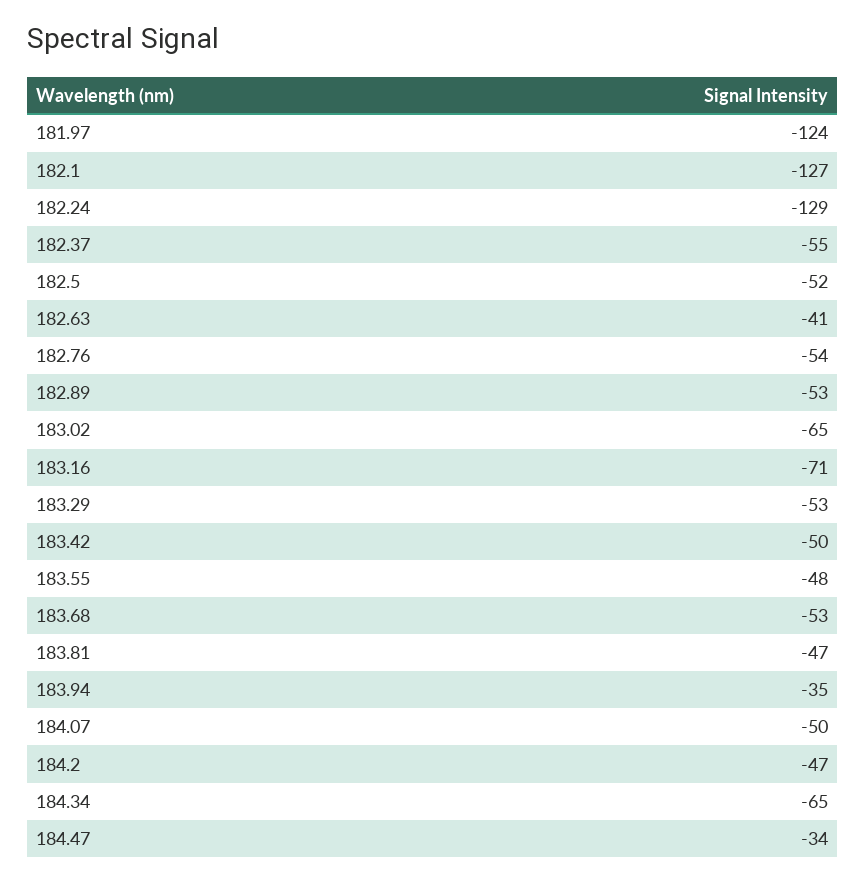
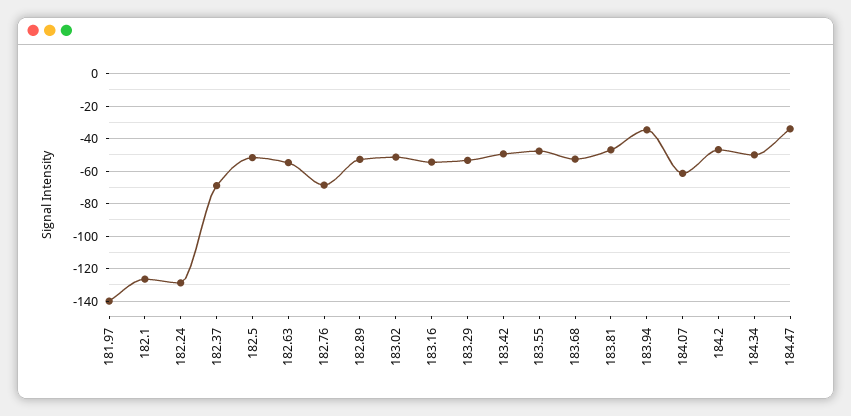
  {
-   "181.97": -124,
+   "181.97": -140,
    "182.1": -127,
    "182.24": -129,
-   "182.37": -55,
+   "182.37": -70,
    "182.5": -52,
-   "182.63": -41,
+   "182.63": -55,
-   "182.76": -54,
+   "182.76": -70,
    "182.89": -53,
-   "183.02": -65,
+   "183.02": -50,
-   "183.16": -71,
+   "183.16": -55,
    "183.29": -53,
    "183.42": -50,
    "183.55": -48,
    "183.68": -53,
    "183.81": -47,
    "183.94": -35,
-   "184.07": -50,
+   "184.07": -60,
    "184.2": -47,
-   "184.34": -65,
+   "184.34": -50,
    "184.47": -34
  }

